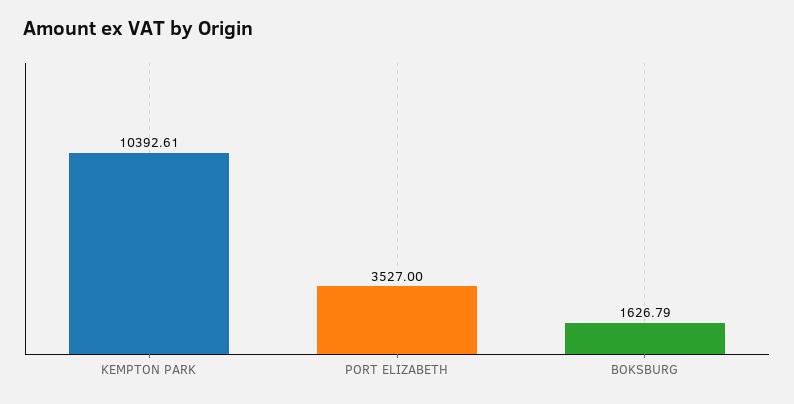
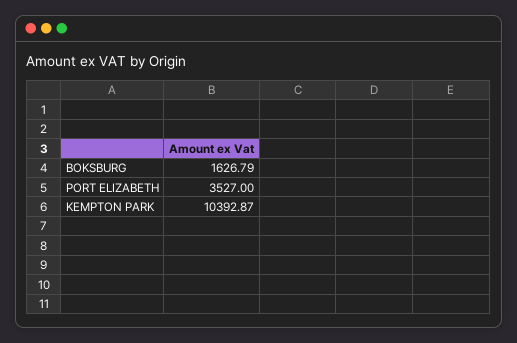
  {
-   "KEMPTON PARK": 10392.61,
+   "KEMPTON PARK": 10392.87,
    "PORT ELIZABETH": 3527,
    "BOKSBURG": 1626.79
  }

